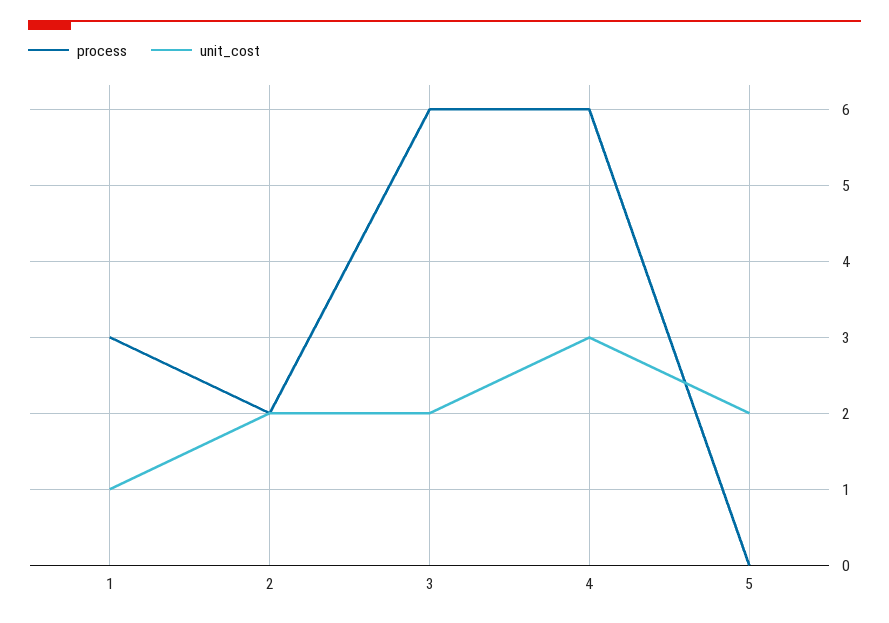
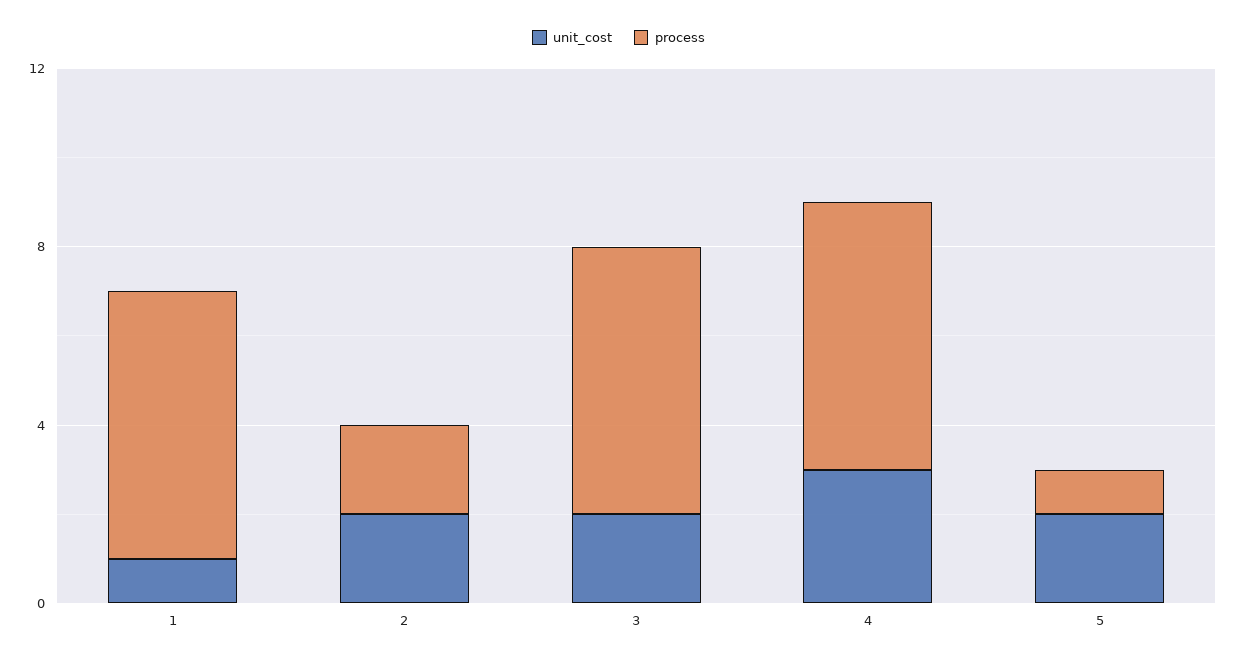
  {
    "process": {
-     "1": 3,
+     "1": 6,
      "2": 2,
      "3": 6,
      "4": 6,
-     "5": 0
+     "5": 1
    },
    "unit_cost": {
      "1": 1,
      "2": 2,
      "3": 2,
      "4": 3,
      "5": 2
    }
  }

